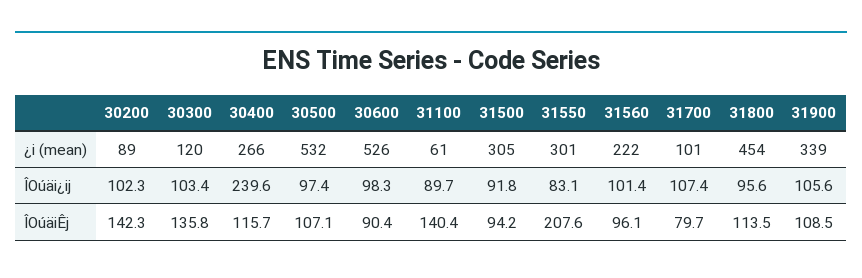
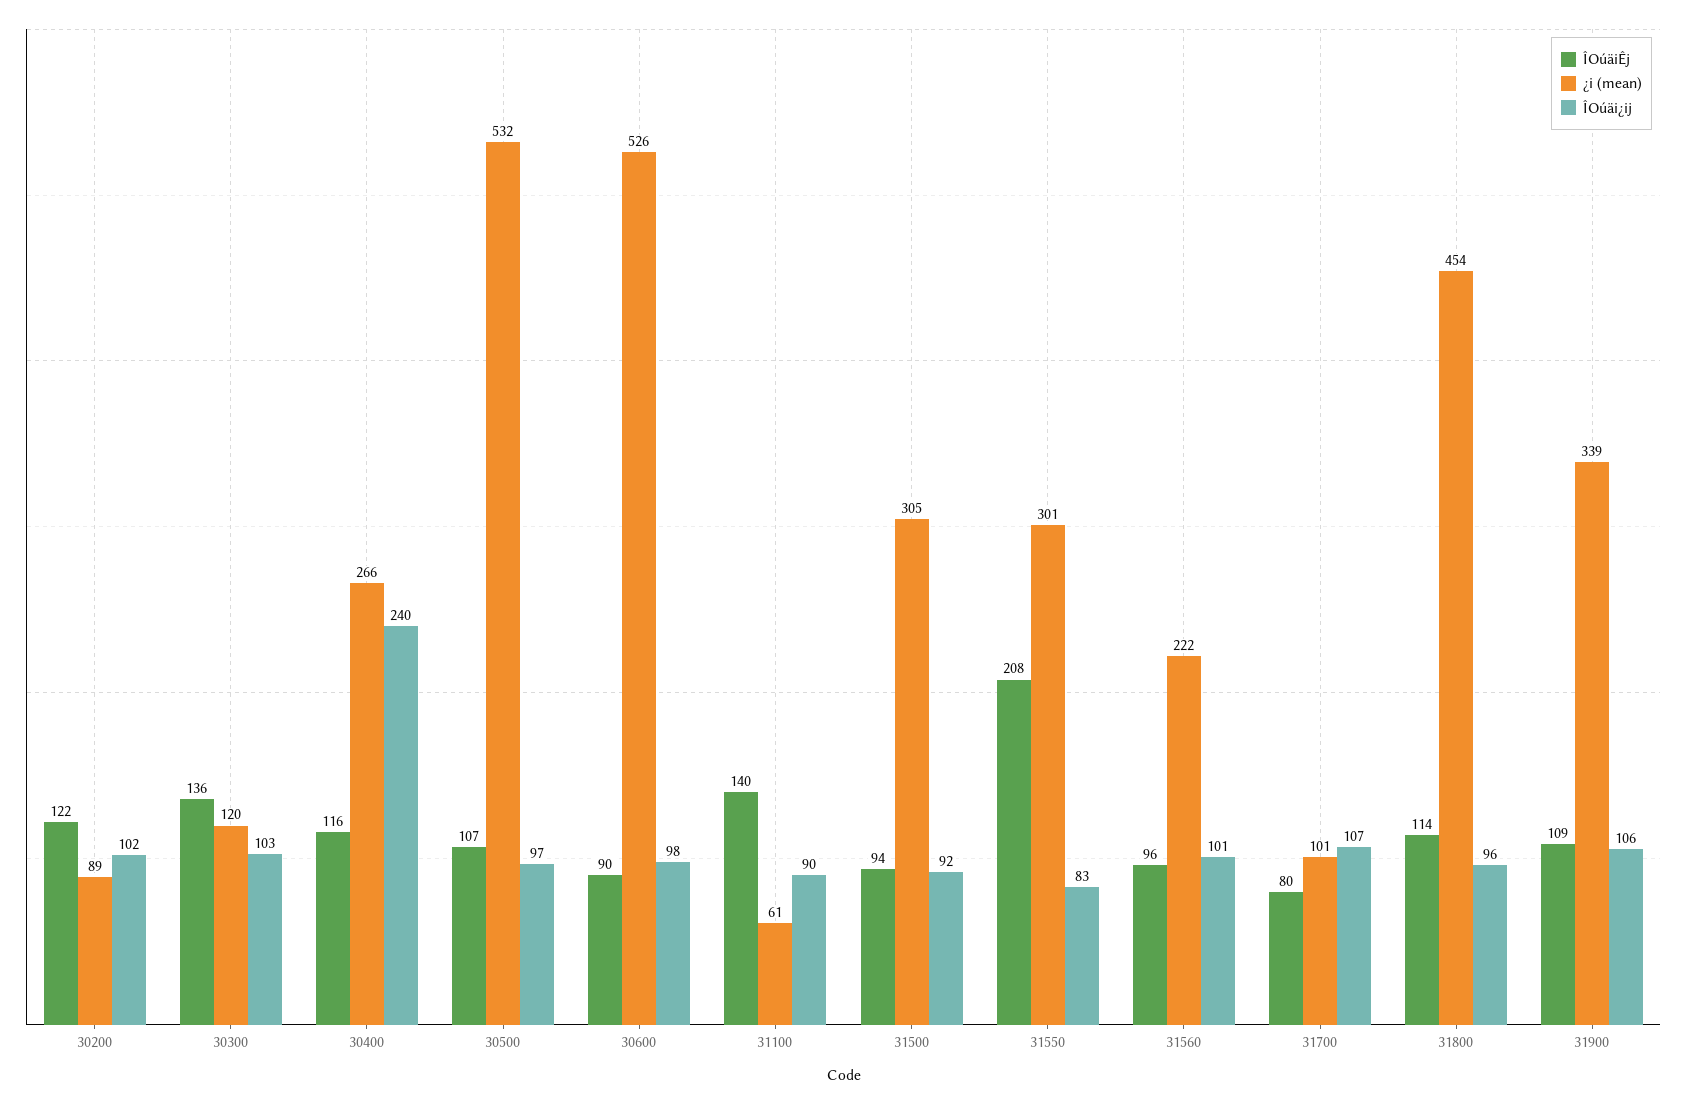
  {
    "¿i (mean)": {
      "30200": 89,
      "30300": 120,
      "30400": 266,
      "30500": 532,
      "30600": 526,
      "31100": 61,
      "31500": 305,
      "31550": 301,
      "31560": 222,
      "31700": 101,
      "31800": 454,
      "31900": 339
    },
    "ÎOúäi¿ij": {
      "30200": 102.3,
      "30300": 103.4,
      "30400": 239.6,
      "30500": 97.4,
      "30600": 98.3,
      "31100": 89.7,
      "31500": 91.8,
      "31550": 83.1,
      "31560": 101.4,
      "31700": 107.4,
      "31800": 95.6,
      "31900": 105.6
    },
    "ÎOúäiÊj": {
-     "30200": 142.3,
+     "30200": 122,
      "30300": 135.8,
      "30400": 115.7,
      "30500": 107.1,
      "30600": 90.4,
      "31100": 140.4,
      "31500": 94.2,
      "31550": 207.6,
      "31560": 96.1,
      "31700": 79.7,
      "31800": 113.5,
      "31900": 108.5
    }
  }

